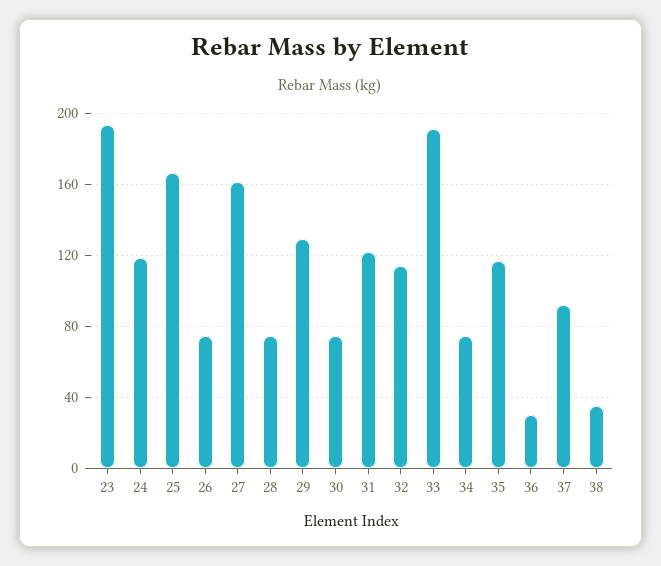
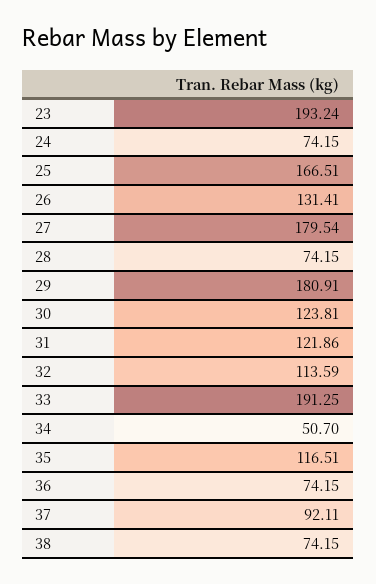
  {
    "23": 193.24,
-   "24": 120,
+   "24": 74.15,
    "25": 166.51,
-   "26": 75,
+   "26": 131.41,
-   "27": 160,
+   "27": 179.54,
    "28": 74.15,
-   "29": 130,
+   "29": 180.91,
-   "30": 75,
+   "30": 123.81,
    "31": 121.86,
    "32": 113.59,
    "33": 191.25,
-   "34": 75,
+   "34": 50.7,
    "35": 116.51,
-   "36": 30,
+   "36": 74.15,
    "37": 92.11,
-   "38": 35
+   "38": 74.15
  }

